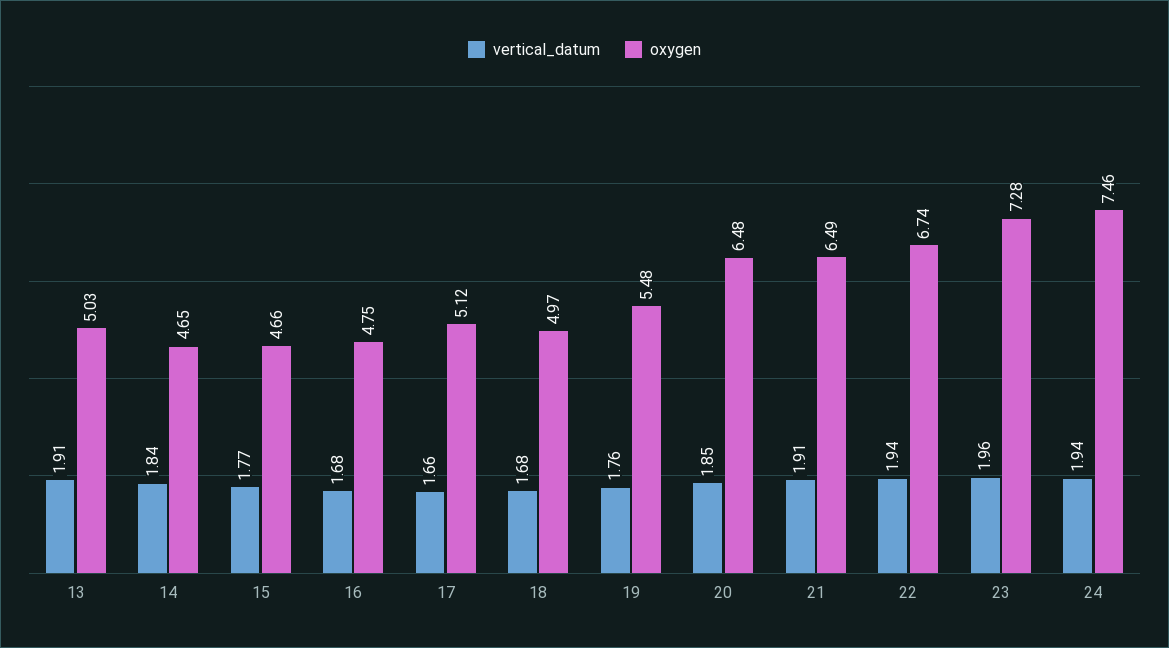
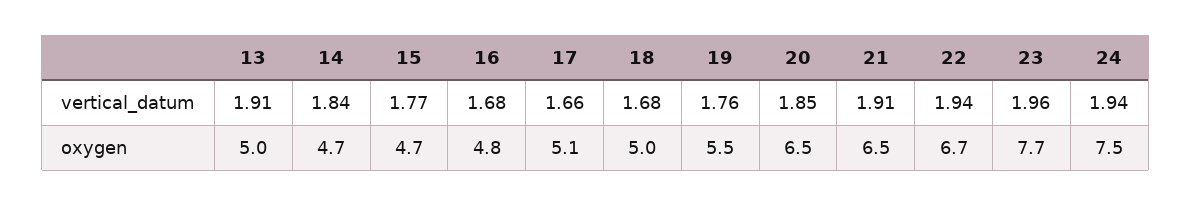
  {
    "vertical_datum": {
      "13": 1.91,
      "14": 1.84,
      "15": 1.77,
      "16": 1.68,
      "17": 1.66,
      "18": 1.68,
      "19": 1.76,
      "20": 1.85,
      "21": 1.91,
      "22": 1.94,
      "23": 1.96,
      "24": 1.94
    },
    "oxygen": {
      "13": 5.03,
      "14": 4.65,
      "15": 4.66,
      "16": 4.75,
      "17": 5.12,
      "18": 4.97,
      "19": 5.48,
      "20": 6.48,
      "21": 6.49,
      "22": 6.74,
-     "23": 7.28,
+     "23": 7.7,
      "24": 7.46
    }
  }

